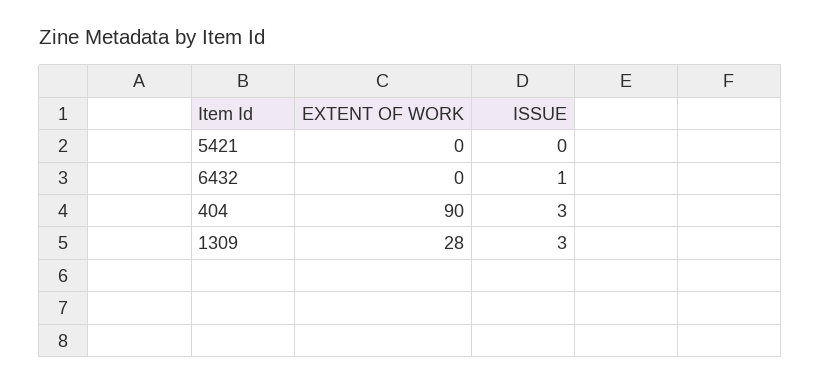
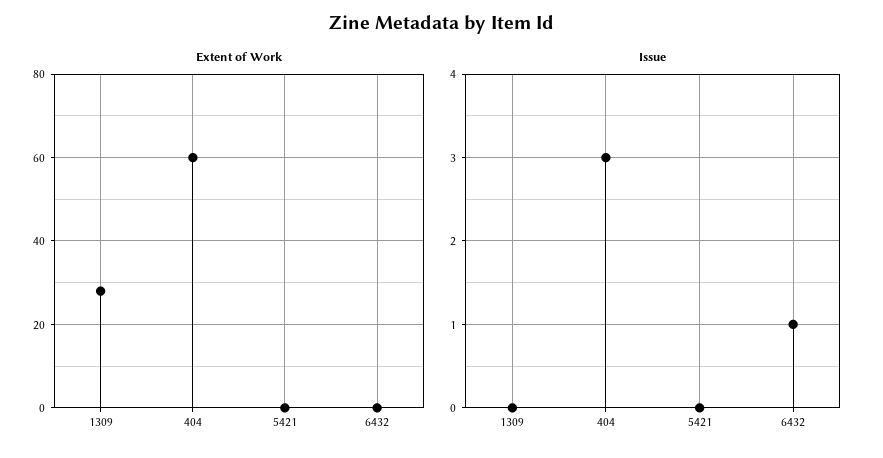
  {
    "EXTENT OF WORK": {
      "5421": 0,
      "6432": 0,
-     "404": 90,
+     "404": 60,
      "1309": 28
    },
    "ISSUE": {
      "5421": 0,
      "6432": 1,
      "404": 3,
-     "1309": 3
+     "1309": 0
    }
  }

